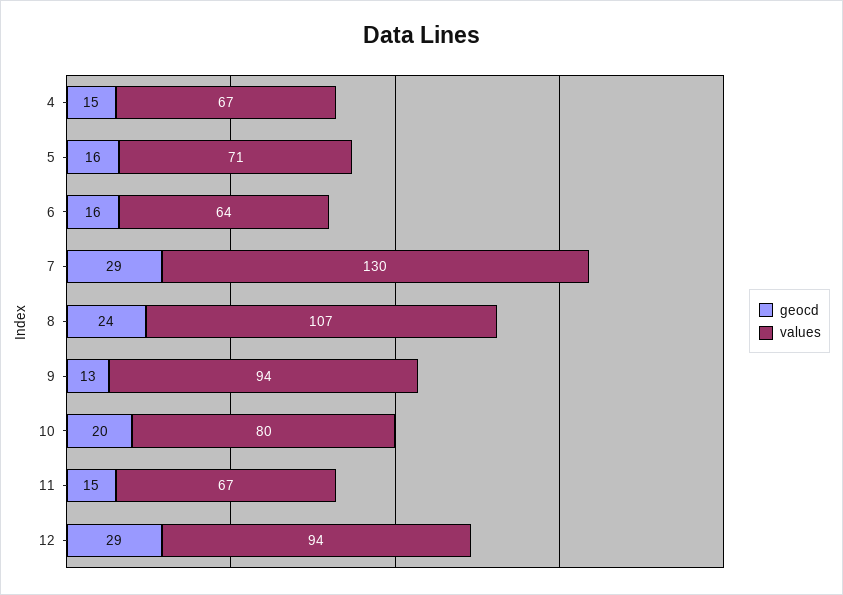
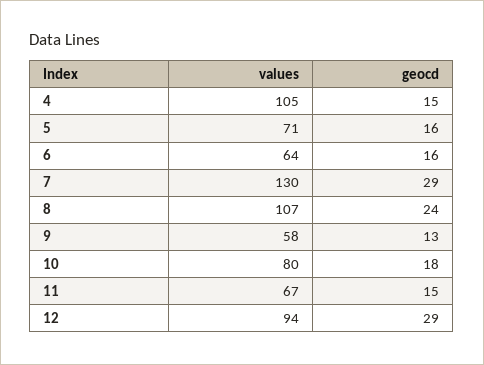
  {
    "geocd": {
      "4": 15,
      "5": 16,
      "6": 16,
      "7": 29,
      "8": 24,
      "9": 13,
-     "10": 20,
+     "10": 18,
      "11": 15,
      "12": 29
    },
    "values": {
-     "4": 67,
+     "4": 105,
      "5": 71,
      "6": 64,
      "7": 130,
      "8": 107,
-     "9": 94,
+     "9": 58,
      "10": 80,
      "11": 67,
      "12": 94
    }
  }

